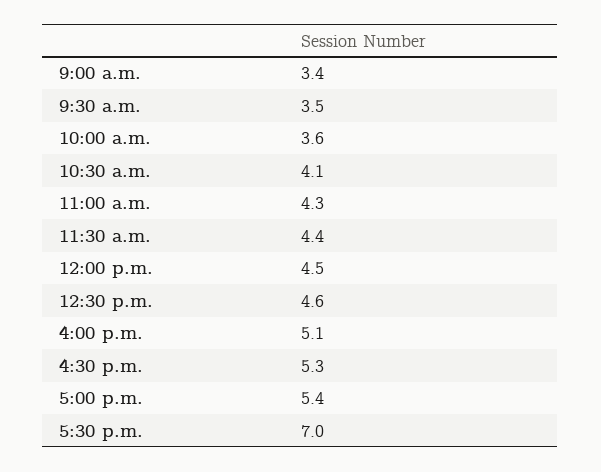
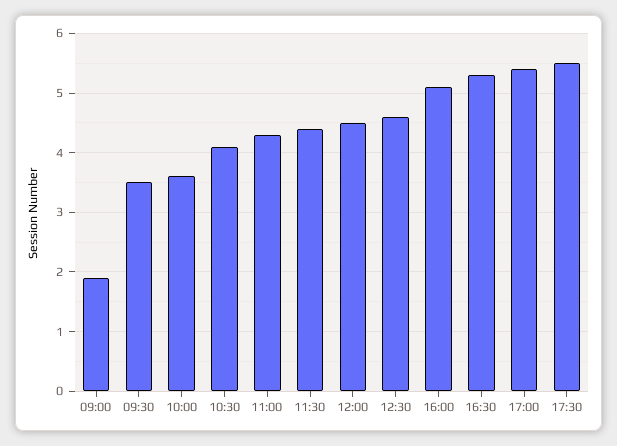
  {
-   "9:00 a.m.": 3.4,
+   "9:00 a.m.": 2,
    "9:30 a.m.": 3.5,
    "10:00 a.m.": 3.6,
    "10:30 a.m.": 4.1,
    "11:00 a.m.": 4.3,
    "11:30 a.m.": 4.4,
    "12:00 p.m.": 4.5,
    "12:30 p.m.": 4.6,
    "4:00 p.m.": 5.1,
    "4:30 p.m.": 5.3,
    "5:00 p.m.": 5.4,
-   "5:30 p.m.": 7
+   "5:30 p.m.": 5.5
  }

